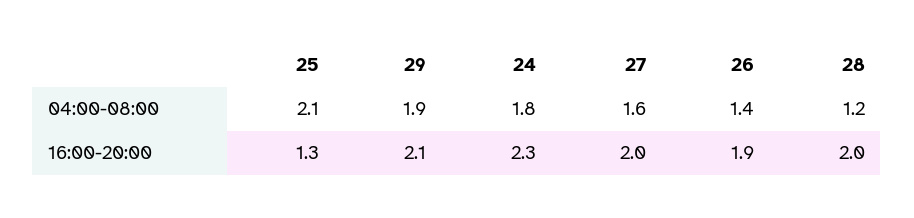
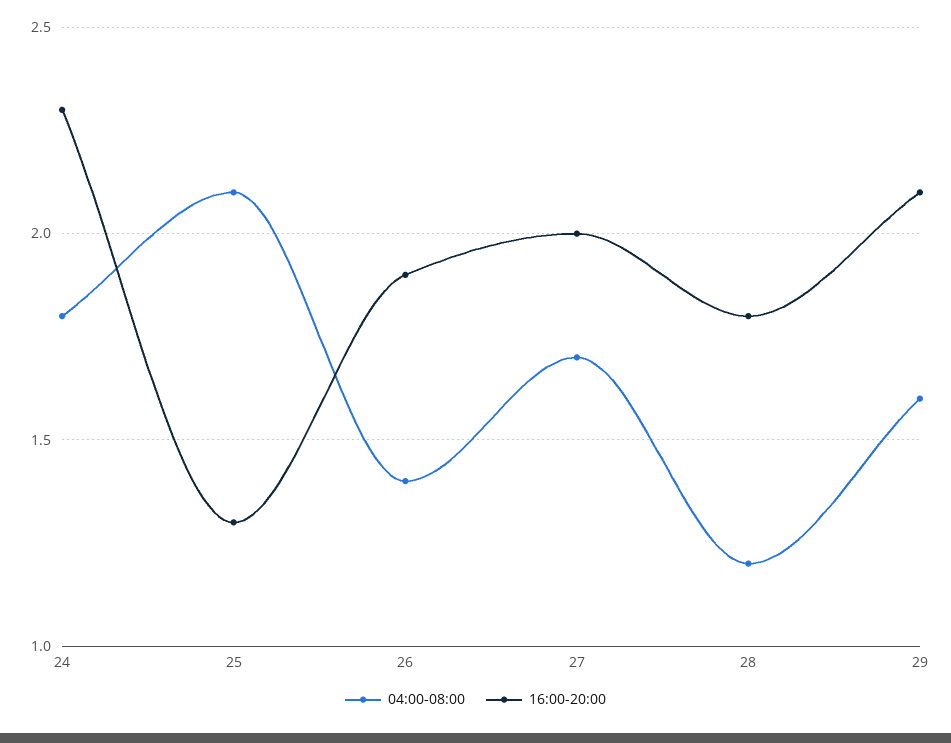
  {
    "04:00-08:00": {
      "25": 2.1,
-     "29": 1.9,
+     "29": 1.6,
      "24": 1.8,
-     "27": 1.6,
+     "27": 1.7,
      "26": 1.4,
      "28": 1.2
    },
    "16:00-20:00": {
      "25": 1.3,
      "29": 2.1,
      "24": 2.3,
      "27": 2,
      "26": 1.9,
-     "28": 2
+     "28": 1.8
    }
  }

